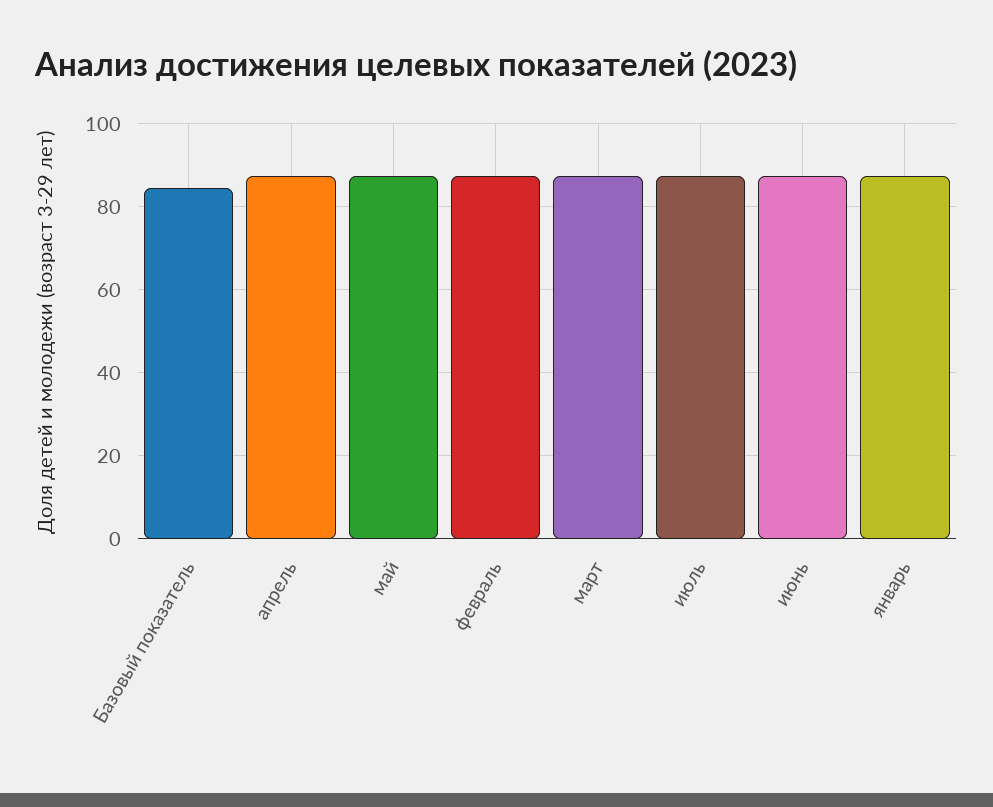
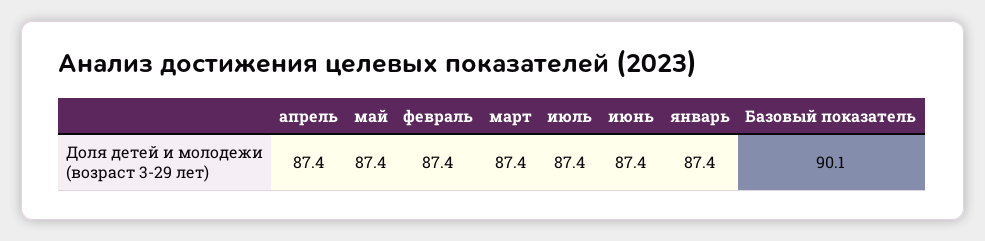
  {
-   "Базовый показатель": 84,
+   "Базовый показатель": 90.1,
    "апрель": 87.4,
    "май": 87.4,
    "февраль": 87.4,
    "март": 87.4,
    "июль": 87.4,
    "июнь": 87.4,
    "январь": 87.4
  }

